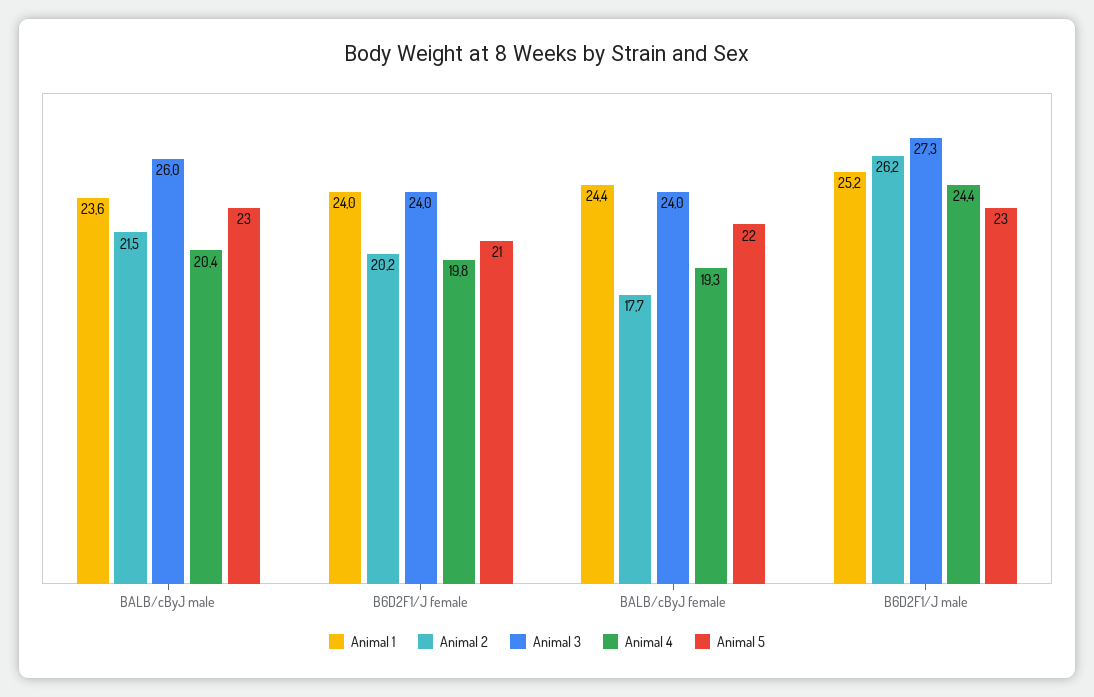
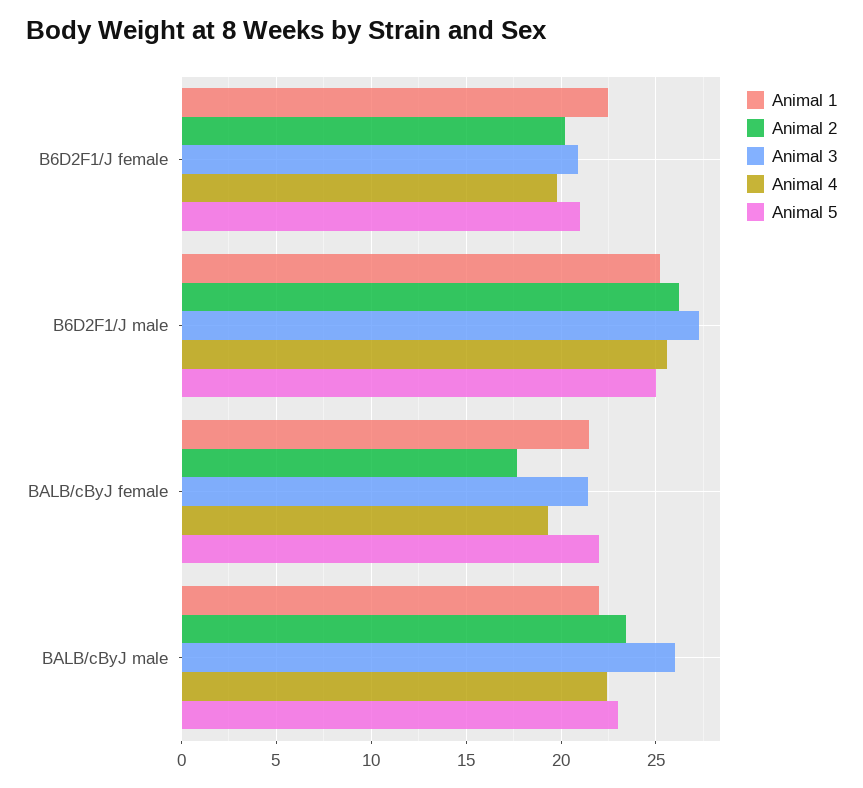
  {
    "Animal 1": {
-     "BALB/cByJ male": 23.6,
+     "BALB/cByJ male": 22,
-     "B6D2F1/J female": 24,
+     "B6D2F1/J female": 22.5,
-     "BALB/cByJ female": 24.4,
+     "BALB/cByJ female": 21.5,
      "B6D2F1/J male": 25.2
    },
    "Animal 2": {
-     "BALB/cByJ male": 21.5,
+     "BALB/cByJ male": 23.5,
      "B6D2F1/J female": 20.2,
      "BALB/cByJ female": 17.7,
      "B6D2F1/J male": 26.2
    },
    "Animal 3": {
      "BALB/cByJ male": 26,
-     "B6D2F1/J female": 24,
+     "B6D2F1/J female": 21,
-     "BALB/cByJ female": 24,
+     "BALB/cByJ female": 21.5,
      "B6D2F1/J male": 27.3
    },
    "Animal 4": {
-     "BALB/cByJ male": 20.4,
+     "BALB/cByJ male": 22.5,
      "B6D2F1/J female": 19.8,
      "BALB/cByJ female": 19.3,
-     "B6D2F1/J male": 24.4
+     "B6D2F1/J male": 25.5
    },
    "Animal 5": {
      "BALB/cByJ male": 23,
      "B6D2F1/J female": 21,
      "BALB/cByJ female": 22,
-     "B6D2F1/J male": 23
+     "B6D2F1/J male": 25
    }
  }

